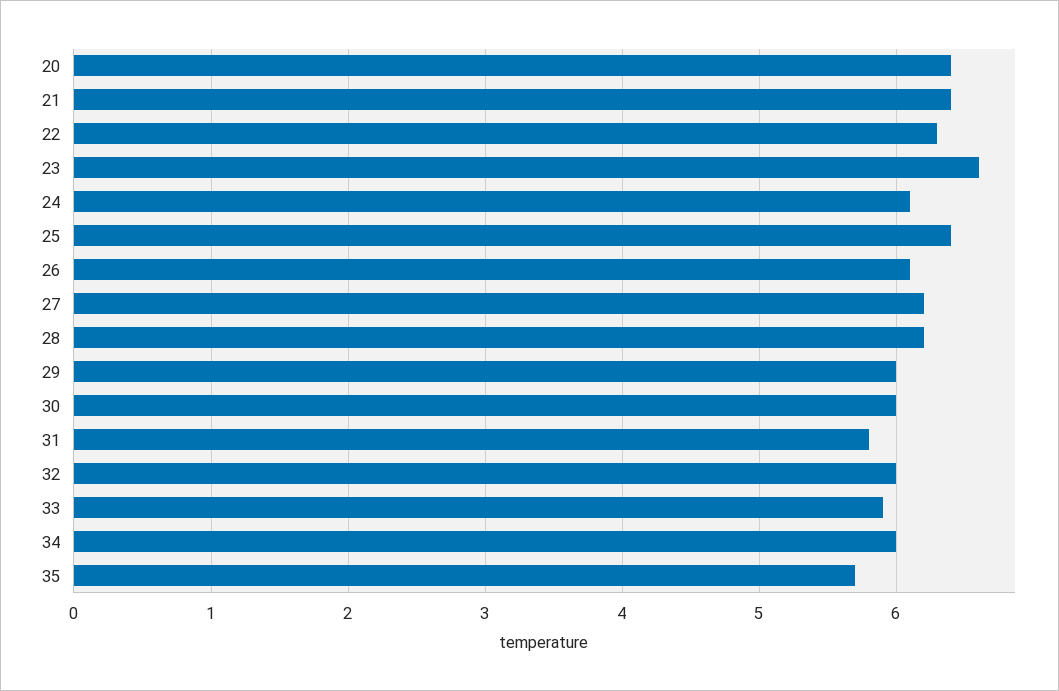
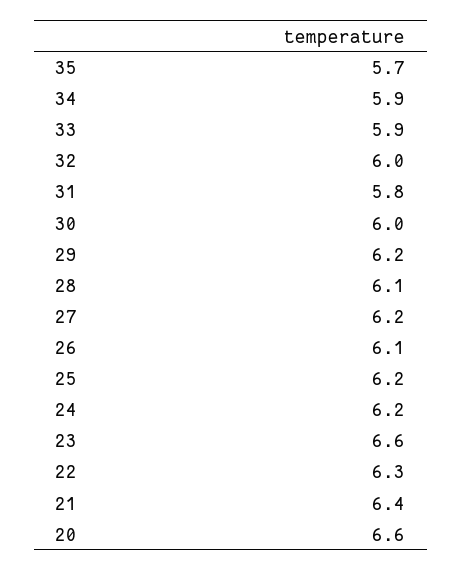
  {
-   "20": 6.4,
+   "20": 6.6,
    "21": 6.4,
    "22": 6.3,
    "23": 6.6,
-   "24": 6.1,
+   "24": 6.2,
-   "25": 6.4,
+   "25": 6.2,
    "26": 6.1,
    "27": 6.2,
-   "28": 6.2,
+   "28": 6.1,
-   "29": 6,
+   "29": 6.2,
    "30": 6,
    "31": 5.8,
    "32": 6,
    "33": 5.9,
-   "34": 6,
+   "34": 5.9,
    "35": 5.7
  }

